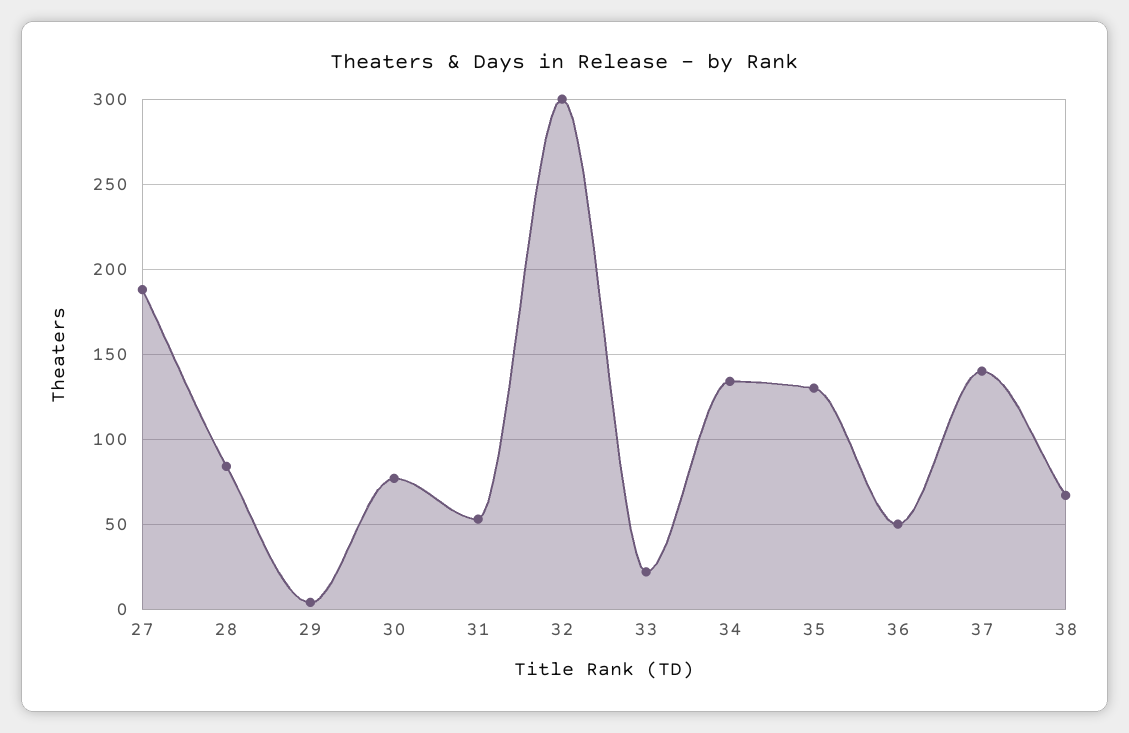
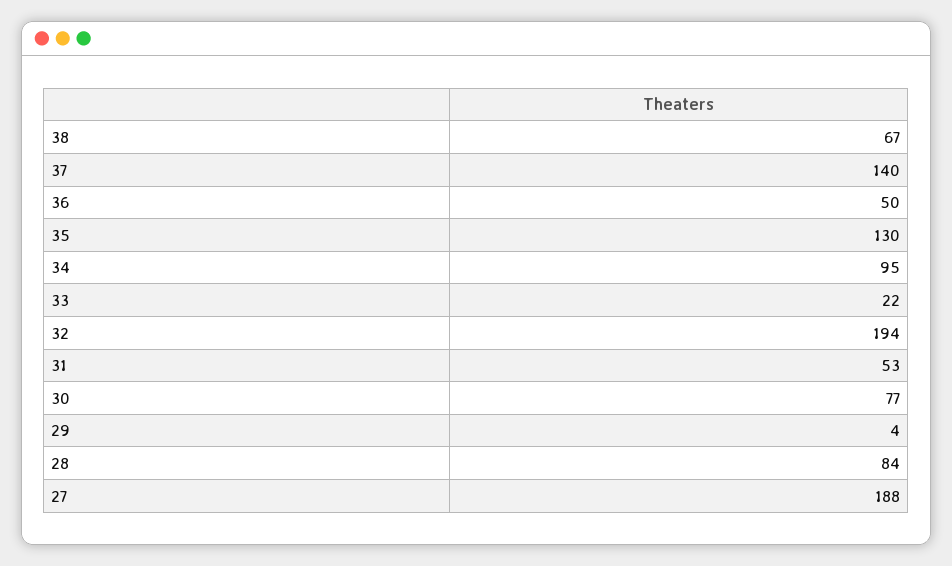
  {
    "27": 188,
    "28": 84,
    "29": 4,
    "30": 77,
    "31": 53,
-   "32": 300,
+   "32": 194,
    "33": 22,
-   "34": 135,
+   "34": 95,
    "35": 130,
    "36": 50,
    "37": 140,
    "38": 67
  }

